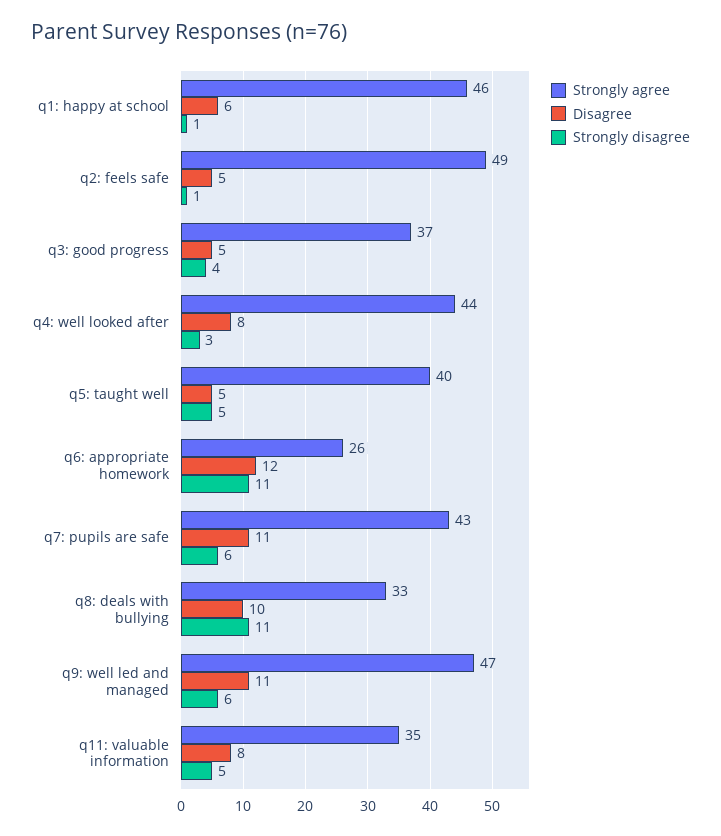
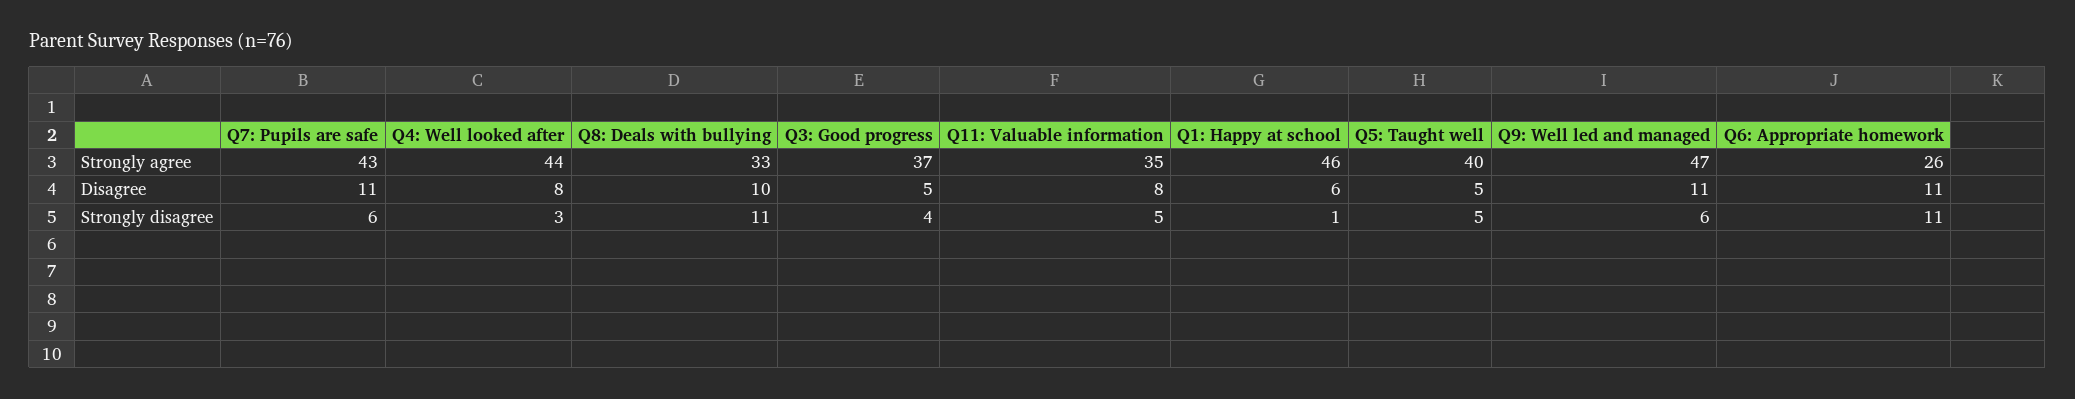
  {
    "Strongly agree": {
      "q1: happy at school": 46,
-     "q2: feels safe": 49,
      "q3: good progress": 37,
      "q4: well looked after": 44,
      "q5: taught well": 40,
      "q6: appropriate homework": 26,
      "q7: pupils are safe": 43,
      "q8: deals with bullying": 33,
      "q9: well led and managed": 47,
      "q11: valuable information": 35
    },
    "Disagree": {
      "q1: happy at school": 6,
-     "q2: feels safe": 5,
      "q3: good progress": 5,
      "q4: well looked after": 8,
      "q5: taught well": 5,
-     "q6: appropriate homework": 12,
+     "q6: appropriate homework": 11,
      "q7: pupils are safe": 11,
      "q8: deals with bullying": 10,
      "q9: well led and managed": 11,
      "q11: valuable information": 8
    },
    "Strongly disagree": {
      "q1: happy at school": 1,
-     "q2: feels safe": 1,
      "q3: good progress": 4,
      "q4: well looked after": 3,
      "q5: taught well": 5,
      "q6: appropriate homework": 11,
      "q7: pupils are safe": 6,
      "q8: deals with bullying": 11,
      "q9: well led and managed": 6,
      "q11: valuable information": 5
    }
  }

